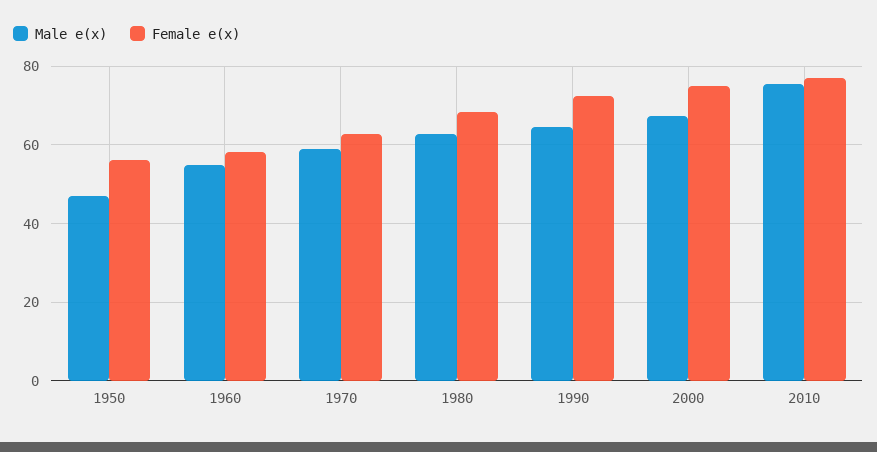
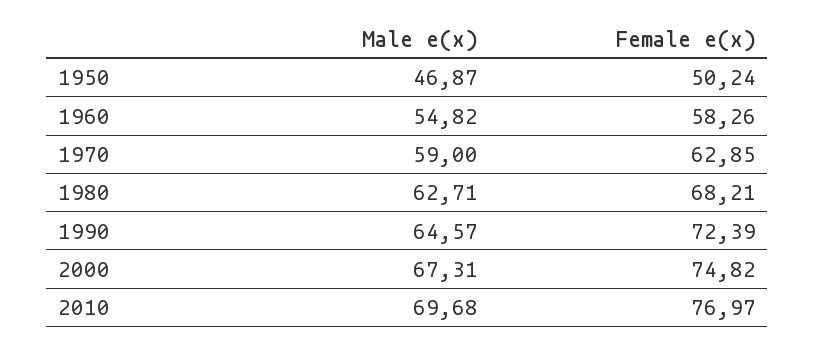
  {
    "Male e(x)": {
      "1950": 46.87,
      "1960": 54.82,
      "1970": 59,
      "1980": 62.71,
      "1990": 64.57,
      "2000": 67.31,
-     "2010": 76
+     "2010": 69.68
    },
    "Female e(x)": {
-     "1950": 56,
+     "1950": 50.24,
      "1960": 58.26,
      "1970": 62.85,
      "1980": 68.21,
      "1990": 72.39,
      "2000": 74.82,
      "2010": 76.97
    }
  }

